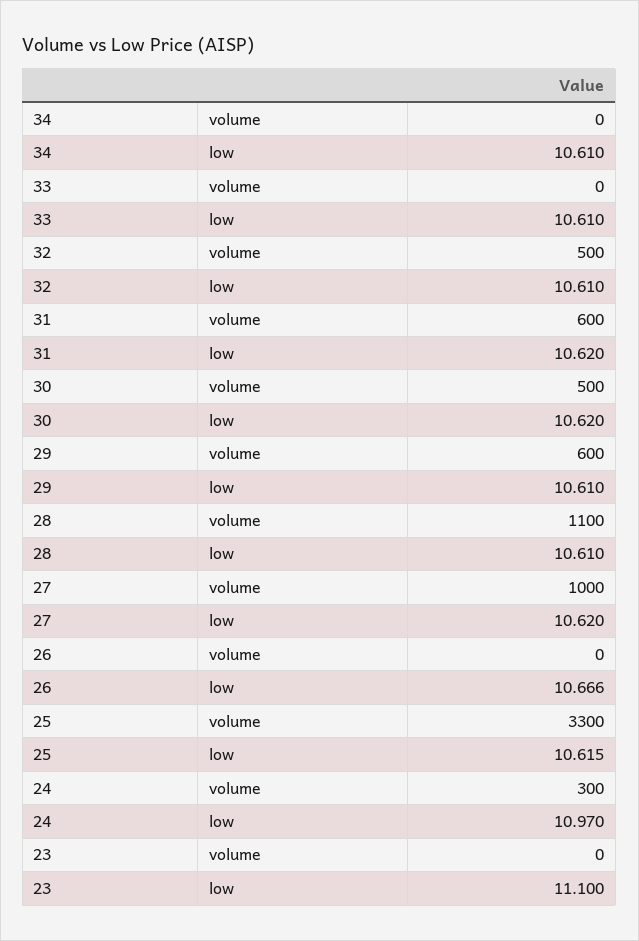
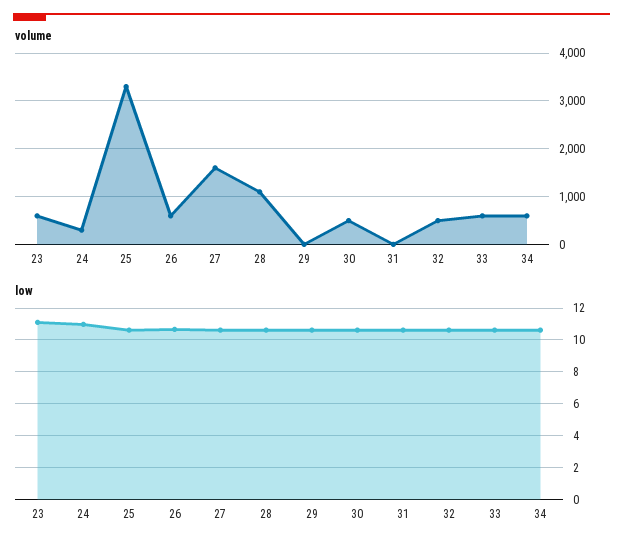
  {
    "volume": {
-     "34": 0,
+     "34": 600,
-     "33": 0,
+     "33": 600,
      "32": 500,
-     "31": 600,
+     "31": 0,
      "30": 500,
-     "29": 600,
+     "29": 0,
      "28": 1100,
-     "27": 1000,
+     "27": 1600,
-     "26": 0,
+     "26": 600,
      "25": 3300,
      "24": 300,
-     "23": 0
+     "23": 600
    },
    "low": {
      "34": 10.61,
      "33": 10.61,
      "32": 10.61,
      "31": 10.62,
      "30": 10.62,
      "29": 10.61,
      "28": 10.61,
      "27": 10.62,
      "26": 10.666,
      "25": 10.615,
      "24": 10.97,
      "23": 11.1
    }
  }

